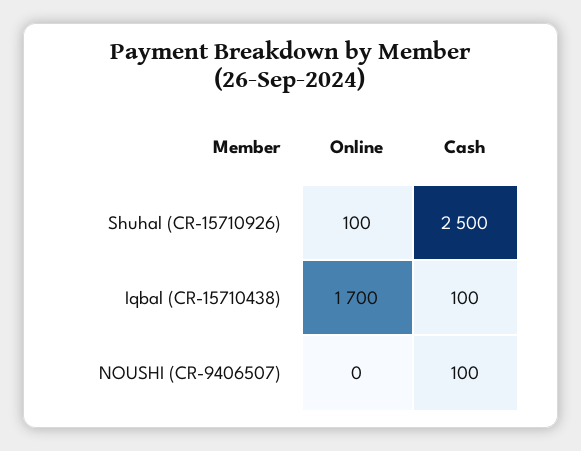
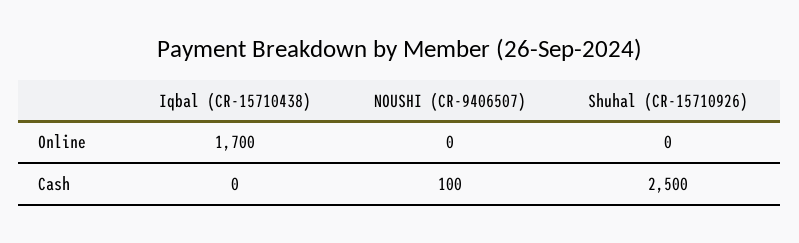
  {
    "Online": {
-     "Shuhal (CR-15710926)": 100,
+     "Shuhal (CR-15710926)": 0,
      "Iqbal (CR-15710438)": 1700,
      "NOUSHI (CR-9406507)": 0
    },
    "Cash": {
      "Shuhal (CR-15710926)": 2500,
-     "Iqbal (CR-15710438)": 100,
+     "Iqbal (CR-15710438)": 0,
      "NOUSHI (CR-9406507)": 100
    }
  }

